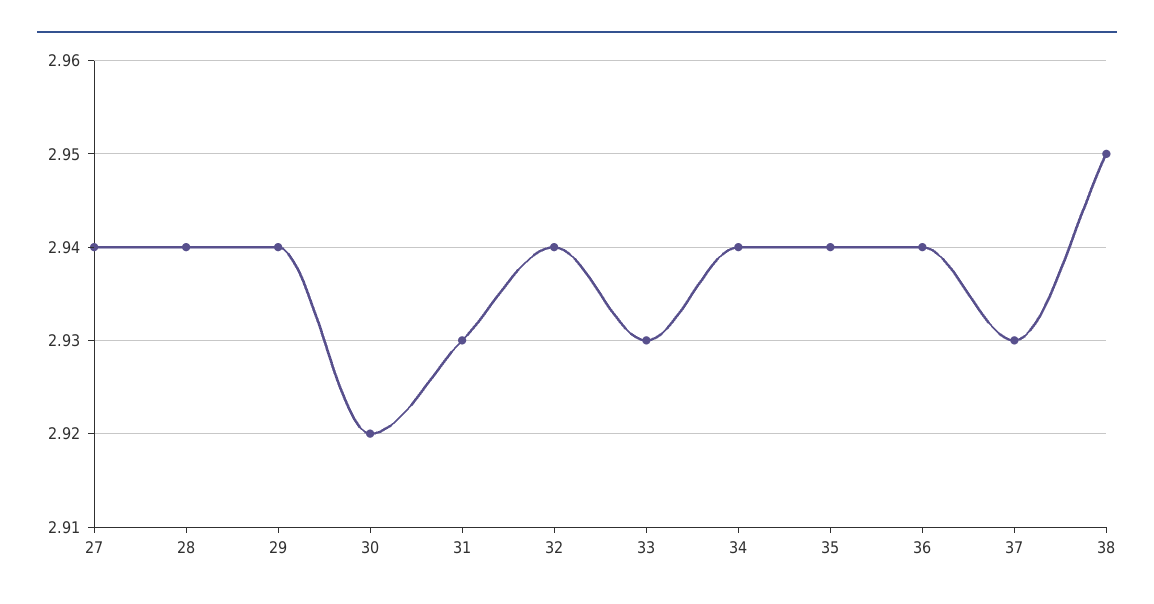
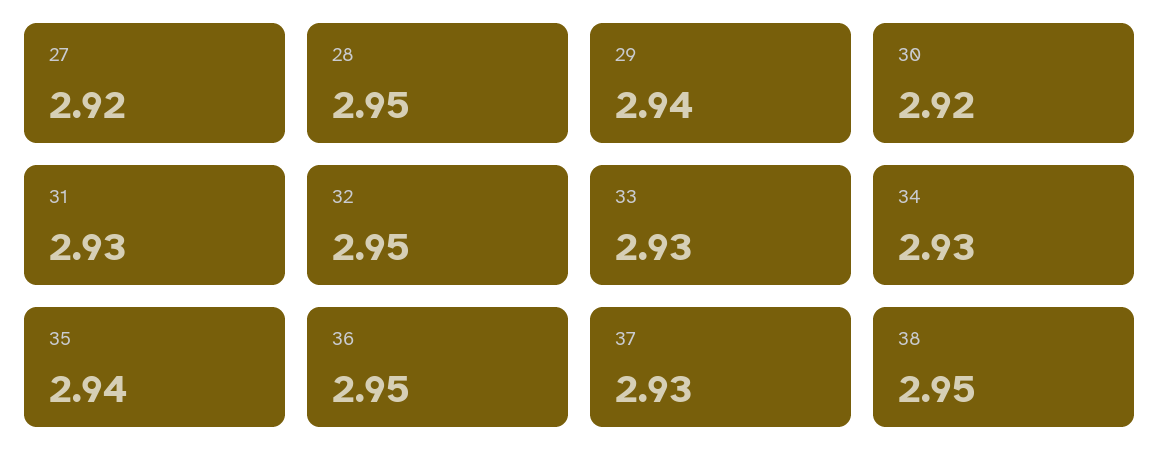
  {
-   "27": 2.94,
+   "27": 2.92,
-   "28": 2.94,
+   "28": 2.95,
    "29": 2.94,
    "30": 2.92,
    "31": 2.93,
-   "32": 2.94,
+   "32": 2.95,
    "33": 2.93,
-   "34": 2.94,
+   "34": 2.93,
    "35": 2.94,
-   "36": 2.94,
+   "36": 2.95,
    "37": 2.93,
    "38": 2.95
  }

